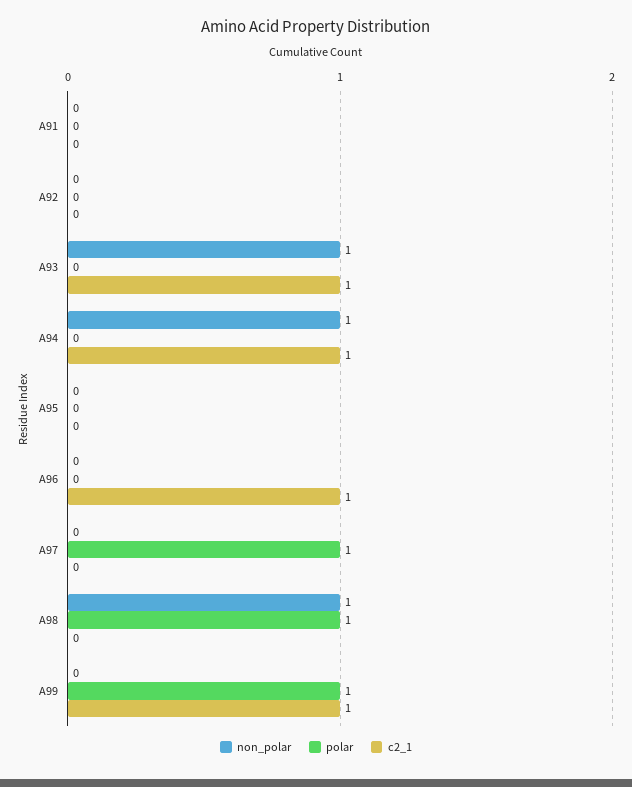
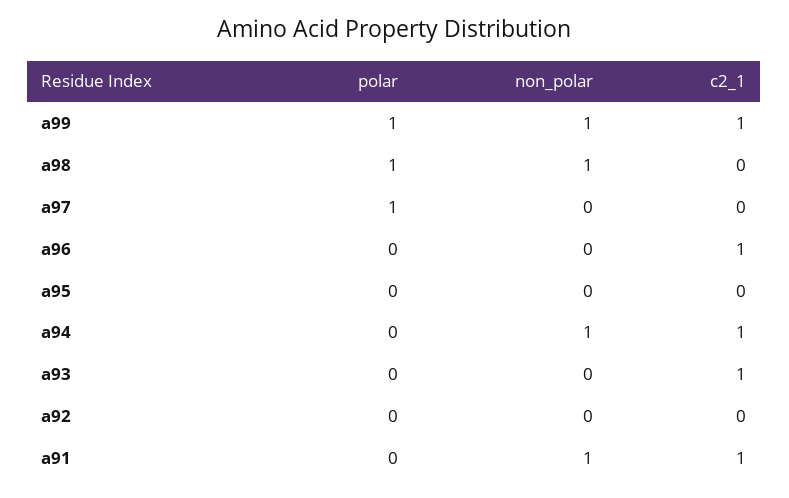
  {
    "non_polar": {
-     "A91": 0,
+     "A91": 1,
      "A92": 0,
-     "A93": 1,
+     "A93": 0,
      "A94": 1,
      "A95": 0,
      "A96": 0,
      "A97": 0,
      "A98": 1,
-     "A99": 0
+     "A99": 1
    },
    "polar": {
      "A91": 0,
      "A92": 0,
      "A93": 0,
      "A94": 0,
      "A95": 0,
      "A96": 0,
      "A97": 1,
      "A98": 1,
      "A99": 1
    },
    "c2_1": {
-     "A91": 0,
+     "A91": 1,
      "A92": 0,
      "A93": 1,
      "A94": 1,
      "A95": 0,
      "A96": 1,
      "A97": 0,
      "A98": 0,
      "A99": 1
    }
  }

